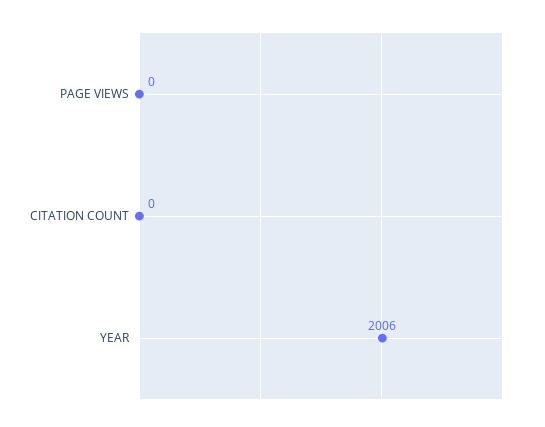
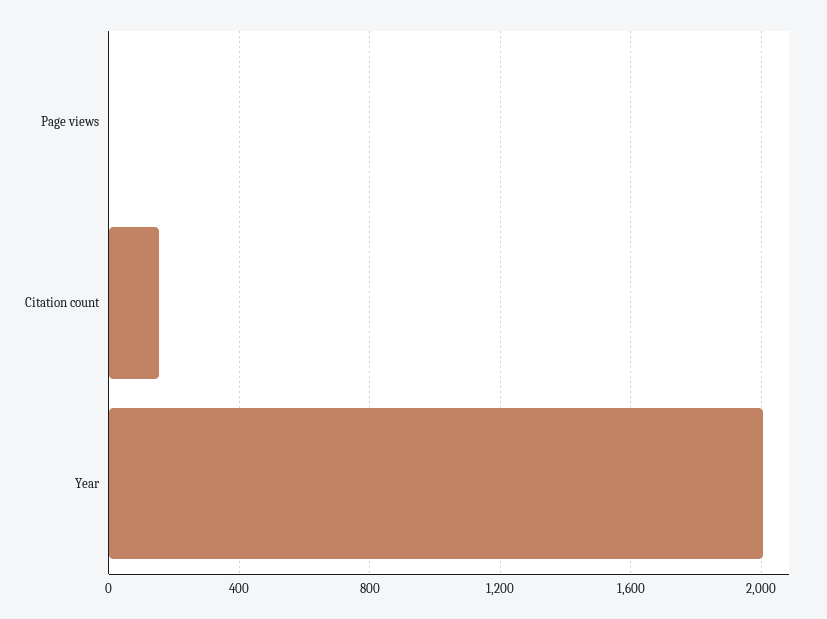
  {
    "PAGE VIEWS": 0,
-   "CITATION COUNT": 0,
+   "CITATION COUNT": 150,
    "YEAR": 2006
  }

